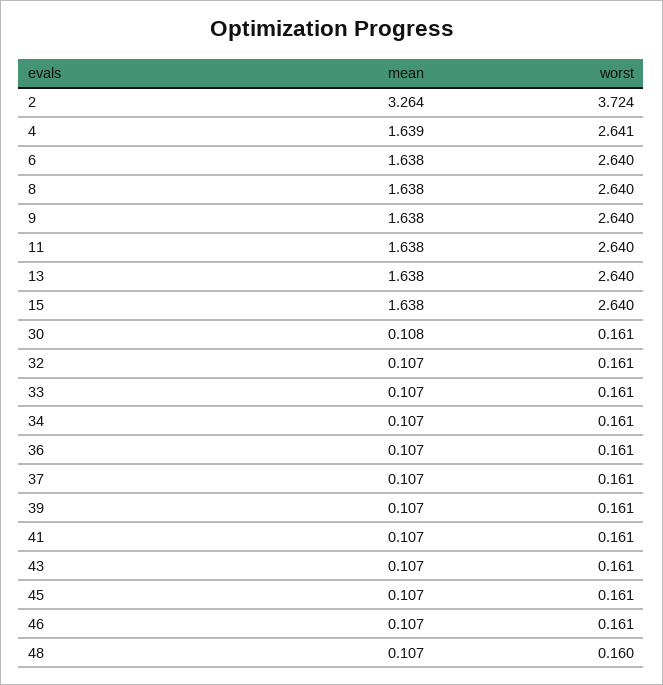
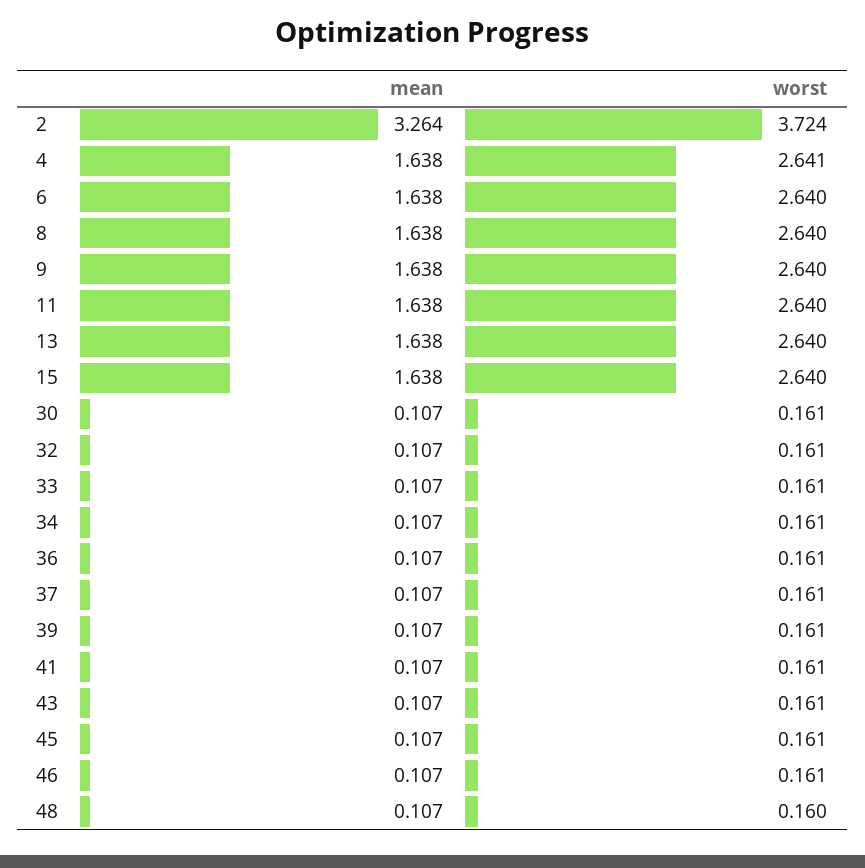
  {
    "mean": {
      "2": 3.264,
-     "4": 1.639,
+     "4": 1.638,
      "6": 1.638,
      "8": 1.638,
      "9": 1.638,
      "11": 1.638,
      "13": 1.638,
      "15": 1.638,
-     "30": 0.108,
+     "30": 0.107,
      "32": 0.107,
      "33": 0.107,
      "34": 0.107,
      "36": 0.107,
      "37": 0.107,
      "39": 0.107,
      "41": 0.107,
      "43": 0.107,
      "45": 0.107,
      "46": 0.107,
      "48": 0.107
    },
    "worst": {
      "2": 3.724,
      "4": 2.641,
      "6": 2.64,
      "8": 2.64,
      "9": 2.64,
      "11": 2.64,
      "13": 2.64,
      "15": 2.64,
      "30": 0.161,
      "32": 0.161,
      "33": 0.161,
      "34": 0.161,
      "36": 0.161,
      "37": 0.161,
      "39": 0.161,
      "41": 0.161,
      "43": 0.161,
      "45": 0.161,
      "46": 0.161,
      "48": 0.16
    }
  }

